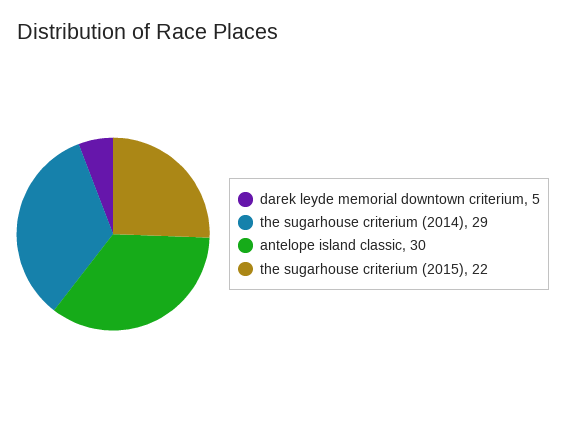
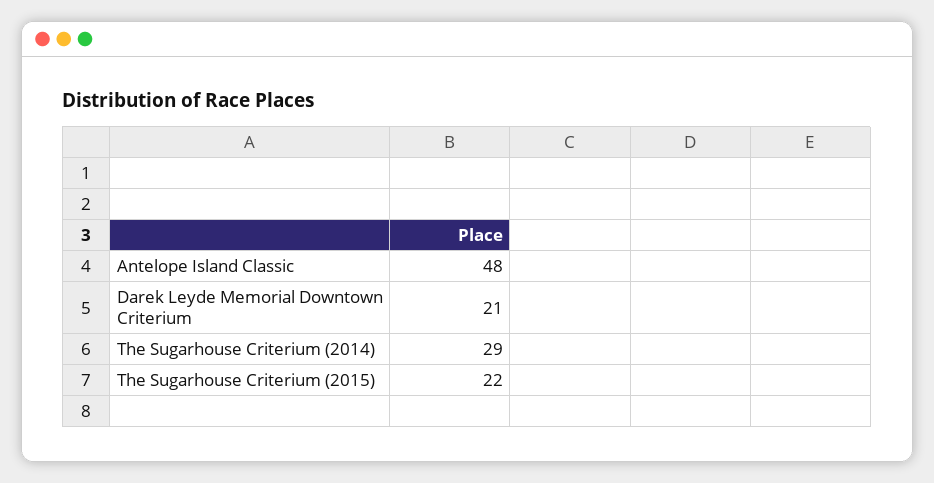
  {
-   "darek leyde memorial downtown criterium": 5,
+   "darek leyde memorial downtown criterium": 21,
    "the sugarhouse criterium (2014)": 29,
-   "antelope island classic": 30,
+   "antelope island classic": 48,
    "the sugarhouse criterium (2015)": 22
  }

